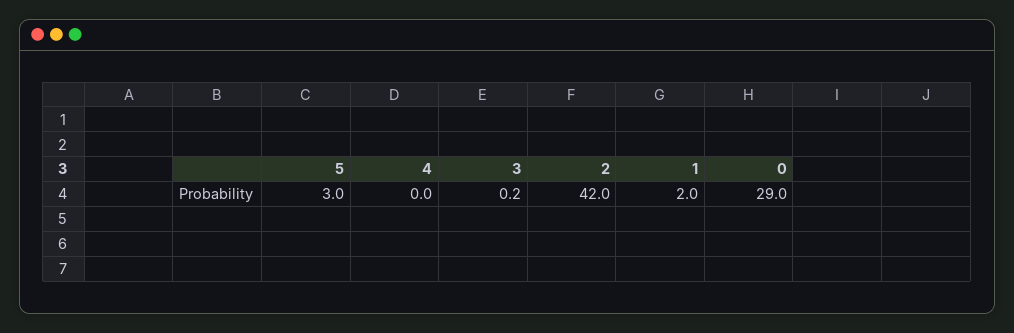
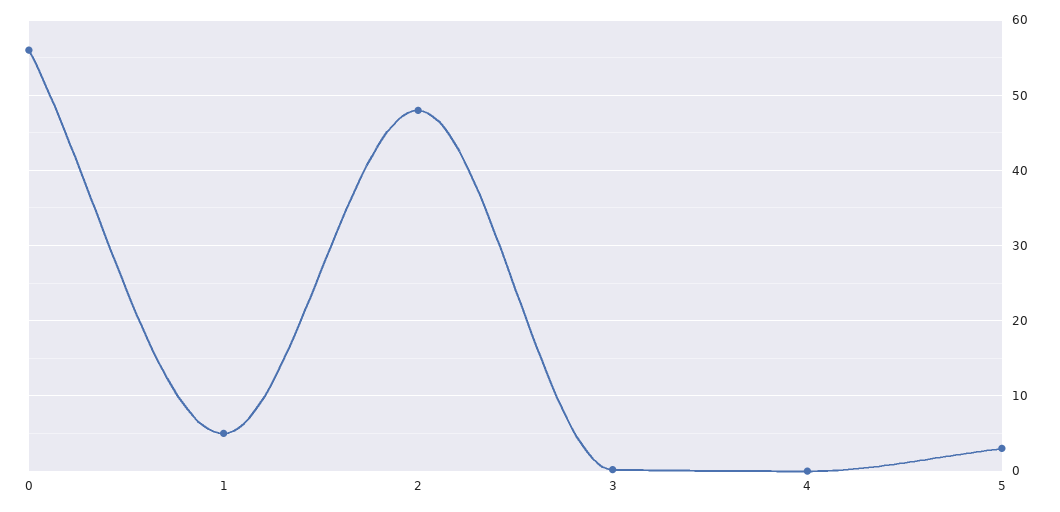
  {
    "5": 3,
    "4": 0,
    "3": 0.2,
-   "2": 42,
+   "2": 48,
-   "1": 2,
+   "1": 5,
-   "0": 29
+   "0": 56
  }

